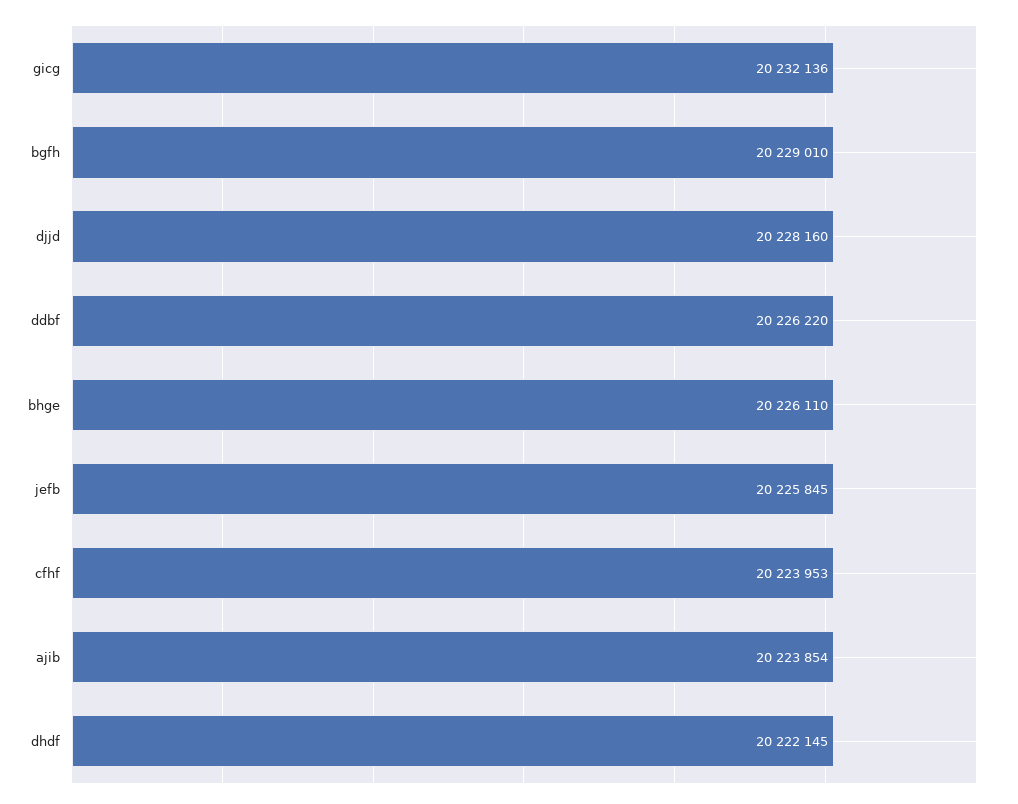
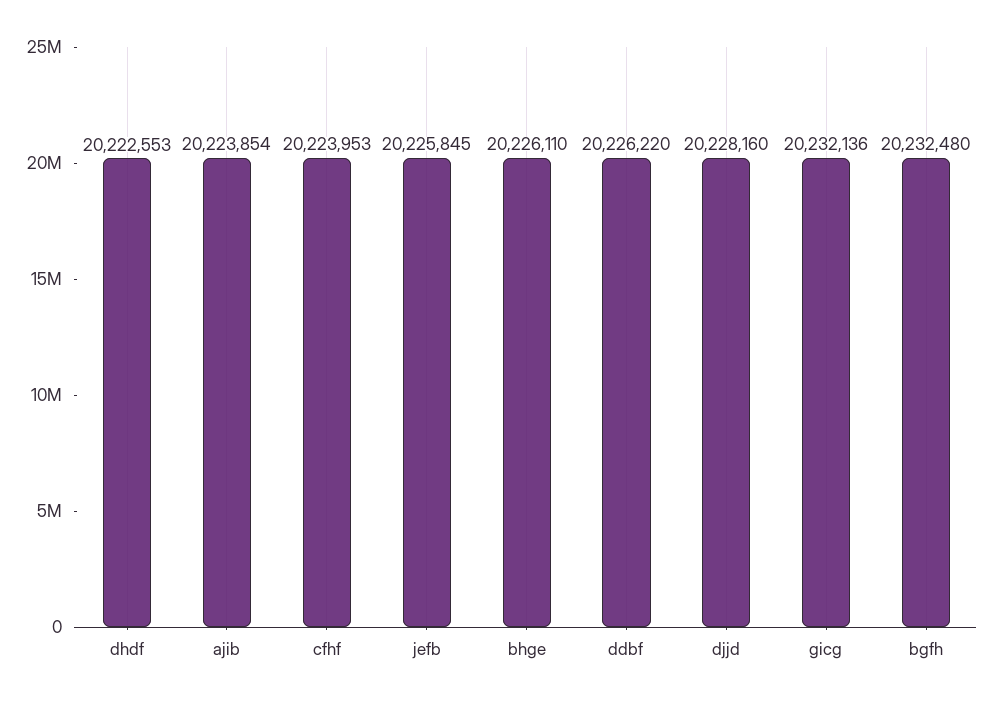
  {
    "gicg": 20232136,
-   "bgfh": 20229010,
+   "bgfh": 20232480,
    "djjd": 20228160,
    "ddbf": 20226220,
    "bhge": 20226110,
    "jefb": 20225845,
    "cfhf": 20223953,
    "ajib": 20223854,
-   "dhdf": 20222145
+   "dhdf": 20222553
  }

